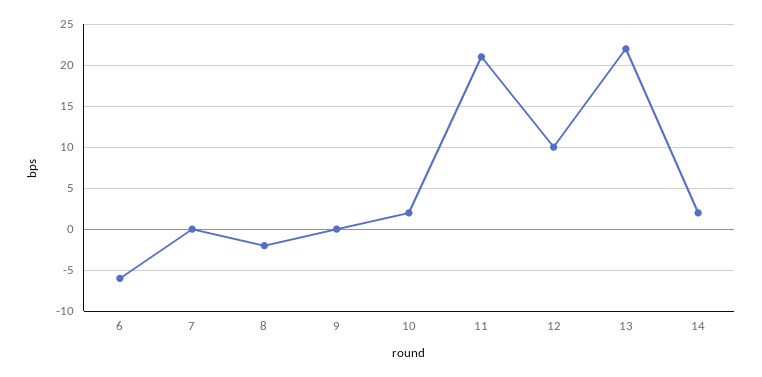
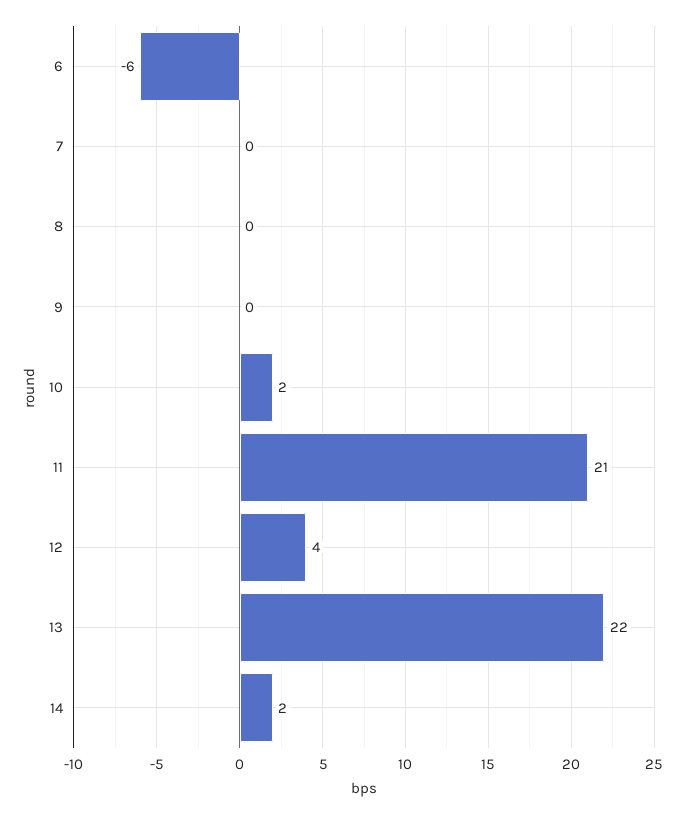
  {
    "6": -6,
    "7": 0,
-   "8": -2,
+   "8": 0,
    "9": 0,
    "10": 2,
    "11": 21,
-   "12": 10,
+   "12": 4,
    "13": 22,
    "14": 2
  }

